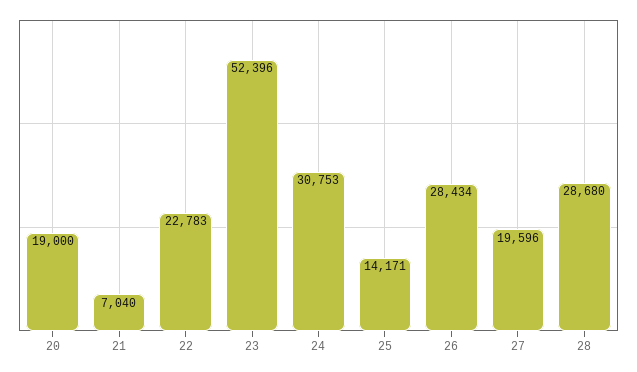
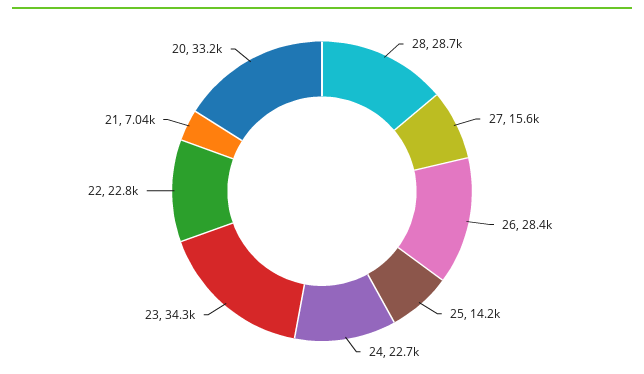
  {
-   "20": 19000,
+   "20": 33200,
    "21": 7040,
    "22": 22783,
-   "23": 52396,
+   "23": 34300,
-   "24": 30753,
+   "24": 22700,
    "25": 14171,
    "26": 28434,
-   "27": 19596,
+   "27": 15600,
    "28": 28680
  }

